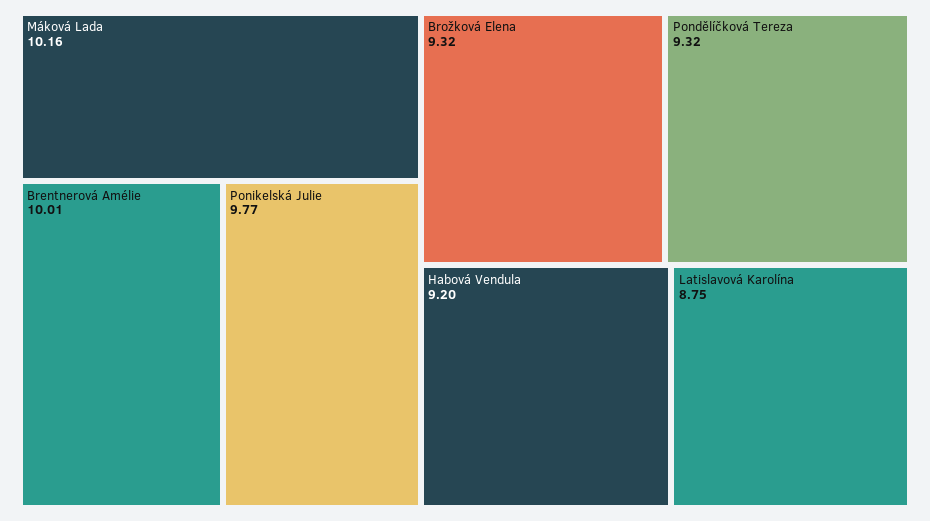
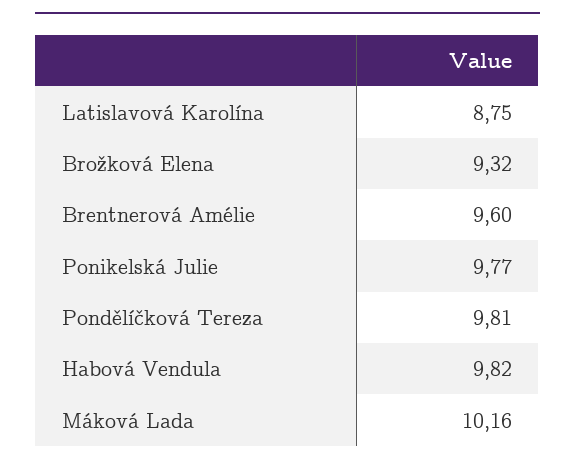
  {
    "Máková Lada": 10.16,
-   "Brentnerová Amélie": 10.01,
+   "Brentnerová Amélie": 9.6,
    "Ponikelská Julie": 9.77,
    "Brožková Elena": 9.32,
-   "Pondělíčková Tereza": 9.32,
+   "Pondělíčková Tereza": 9.81,
-   "Habová Vendula": 9.2,
+   "Habová Vendula": 9.82,
    "Latislavová Karolína": 8.75
  }

